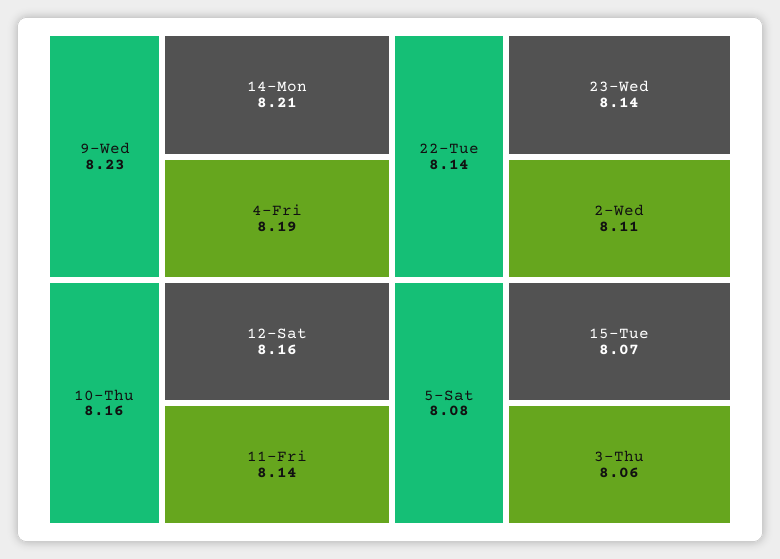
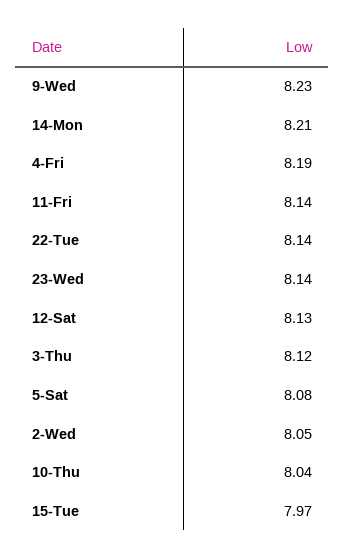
  {
    "9-Wed": 8.23,
    "14-Mon": 8.21,
    "4-Fri": 8.19,
-   "10-Thu": 8.16,
+   "10-Thu": 8.04,
-   "12-Sat": 8.16,
+   "12-Sat": 8.13,
    "11-Fri": 8.14,
    "22-Tue": 8.14,
    "23-Wed": 8.14,
-   "2-Wed": 8.11,
+   "2-Wed": 8.05,
    "5-Sat": 8.08,
-   "15-Tue": 8.07,
+   "15-Tue": 7.97,
-   "3-Thu": 8.06
+   "3-Thu": 8.12
  }

